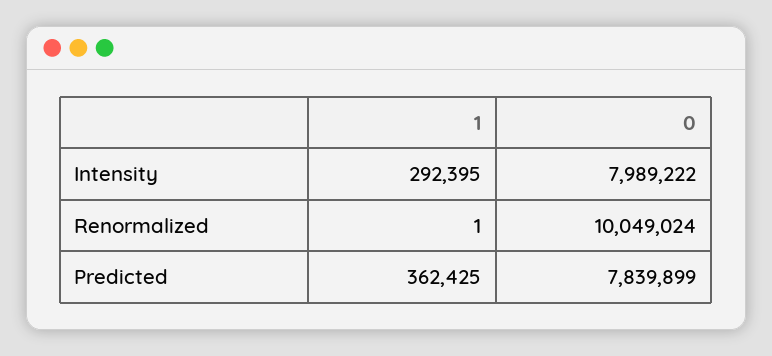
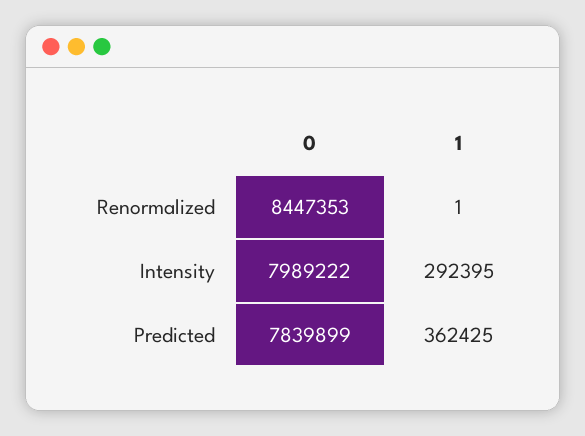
  {
    "1": {
      "Intensity": 292395,
      "Renormalized": 1,
      "Predicted": 362425
    },
    "0": {
      "Intensity": 7989222,
-     "Renormalized": 10049024,
+     "Renormalized": 8447353,
      "Predicted": 7839899
    }
  }

